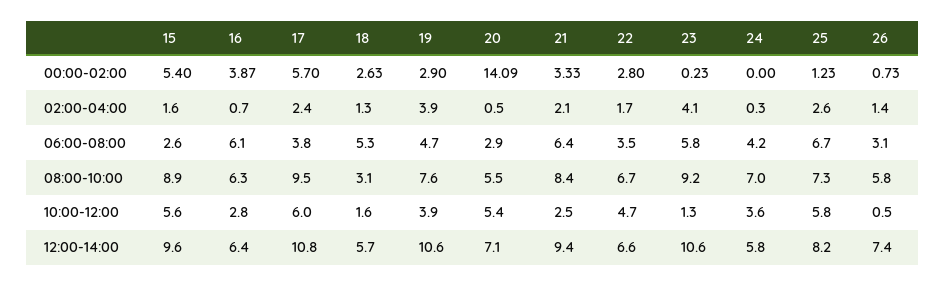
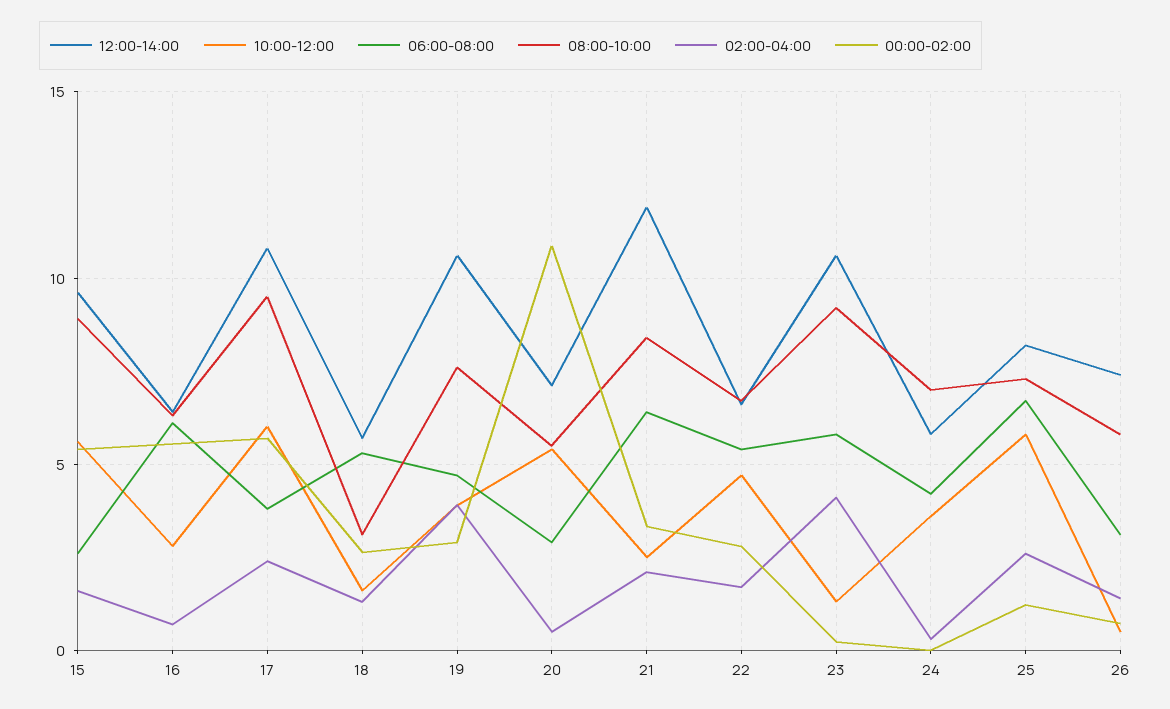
  {
    "00:00-02:00": {
      "15": 5.4,
-     "16": 3.87,
+     "16": 5.5,
      "17": 5.7,
      "18": 2.63,
      "19": 2.9,
-     "20": 14.09,
+     "20": 11,
      "21": 3.33,
      "22": 2.8,
      "23": 0.23,
      "24": 0,
      "25": 1.23,
      "26": 0.73
    },
    "02:00-04:00": {
      "15": 1.6,
      "16": 0.7,
      "17": 2.4,
      "18": 1.3,
      "19": 3.9,
      "20": 0.5,
      "21": 2.1,
      "22": 1.7,
      "23": 4.1,
      "24": 0.3,
      "25": 2.6,
      "26": 1.4
    },
    "06:00-08:00": {
      "15": 2.6,
      "16": 6.1,
      "17": 3.8,
      "18": 5.3,
      "19": 4.7,
      "20": 2.9,
      "21": 6.4,
-     "22": 3.5,
+     "22": 5.5,
      "23": 5.8,
      "24": 4.2,
      "25": 6.7,
      "26": 3.1
    },
    "08:00-10:00": {
      "15": 8.9,
      "16": 6.3,
      "17": 9.5,
      "18": 3.1,
      "19": 7.6,
      "20": 5.5,
      "21": 8.4,
      "22": 6.7,
      "23": 9.2,
      "24": 7,
      "25": 7.3,
      "26": 5.8
    },
    "10:00-12:00": {
      "15": 5.6,
      "16": 2.8,
      "17": 6,
      "18": 1.6,
      "19": 3.9,
      "20": 5.4,
      "21": 2.5,
      "22": 4.7,
      "23": 1.3,
      "24": 3.6,
      "25": 5.8,
      "26": 0.5
    },
    "12:00-14:00": {
      "15": 9.6,
      "16": 6.4,
      "17": 10.8,
      "18": 5.7,
      "19": 10.6,
      "20": 7.1,
-     "21": 9.4,
+     "21": 12,
      "22": 6.6,
      "23": 10.6,
      "24": 5.8,
      "25": 8.2,
      "26": 7.4
    }
  }

